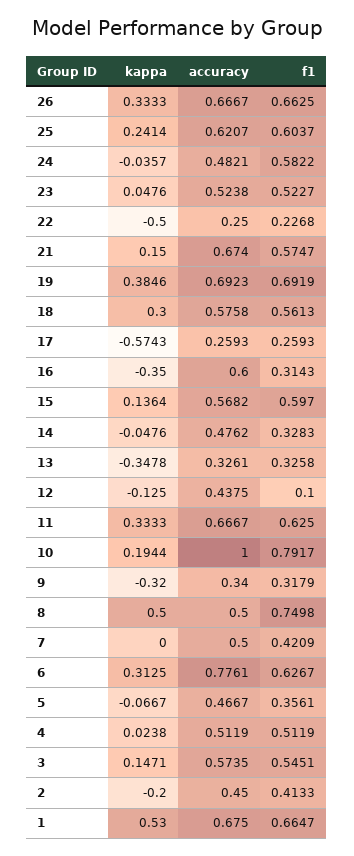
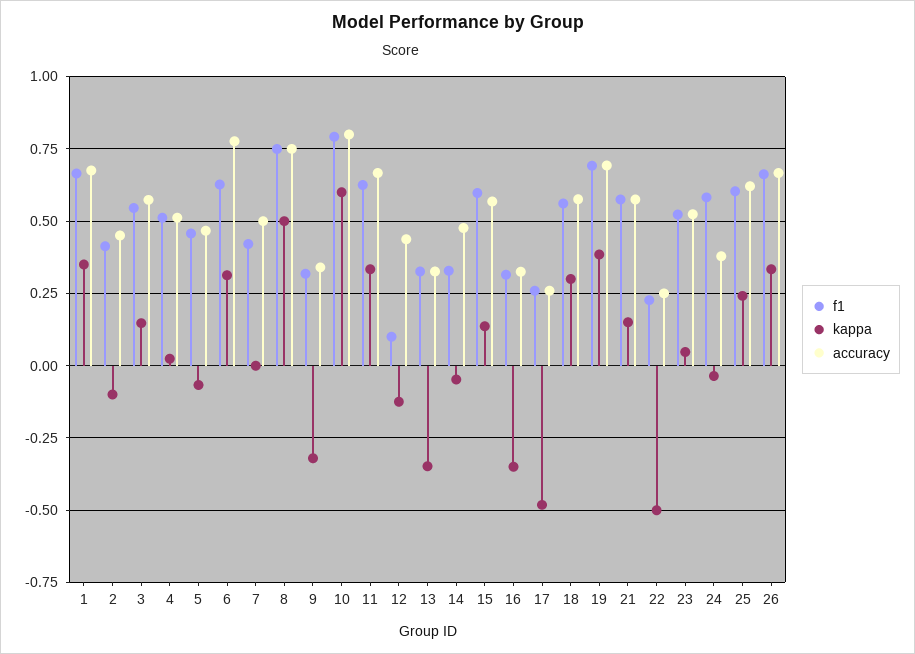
  {
    "kappa": {
      "26": 0.3333,
      "25": 0.2414,
      "24": -0.0357,
      "23": 0.0476,
      "22": -0.5,
      "21": 0.15,
      "19": 0.3846,
      "18": 0.3,
-     "17": -0.5743,
+     "17": -0.475,
      "16": -0.35,
      "15": 0.1364,
      "14": -0.0476,
      "13": -0.3478,
      "12": -0.125,
      "11": 0.3333,
-     "10": 0.1944,
+     "10": 0.6,
      "9": -0.32,
      "8": 0.5,
      "7": 0,
      "6": 0.3125,
      "5": -0.0667,
      "4": 0.0238,
      "3": 0.1471,
-     "2": -0.2,
+     "2": -0.1,
-     "1": 0.53
+     "1": 0.35
    },
    "accuracy": {
      "26": 0.6667,
      "25": 0.6207,
-     "24": 0.4821,
+     "24": 0.375,
      "23": 0.5238,
      "22": 0.25,
-     "21": 0.674,
+     "21": 0.575,
      "19": 0.6923,
      "18": 0.5758,
      "17": 0.2593,
-     "16": 0.6,
+     "16": 0.325,
      "15": 0.5682,
      "14": 0.4762,
      "13": 0.3261,
      "12": 0.4375,
      "11": 0.6667,
-     "10": 1,
+     "10": 0.8,
      "9": 0.34,
-     "8": 0.5,
+     "8": 0.75,
      "7": 0.5,
      "6": 0.7761,
      "5": 0.4667,
      "4": 0.5119,
      "3": 0.5735,
      "2": 0.45,
      "1": 0.675
    },
    "f1": {
      "26": 0.6625,
      "25": 0.6037,
      "24": 0.5822,
      "23": 0.5227,
      "22": 0.2268,
      "21": 0.5747,
      "19": 0.6919,
      "18": 0.5613,
      "17": 0.2593,
      "16": 0.3143,
      "15": 0.597,
      "14": 0.3283,
      "13": 0.3258,
      "12": 0.1,
      "11": 0.625,
      "10": 0.7917,
      "9": 0.3179,
      "8": 0.7498,
      "7": 0.4209,
      "6": 0.6267,
-     "5": 0.3561,
+     "5": 0.45,
      "4": 0.5119,
      "3": 0.5451,
      "2": 0.4133,
      "1": 0.6647
    }
  }

